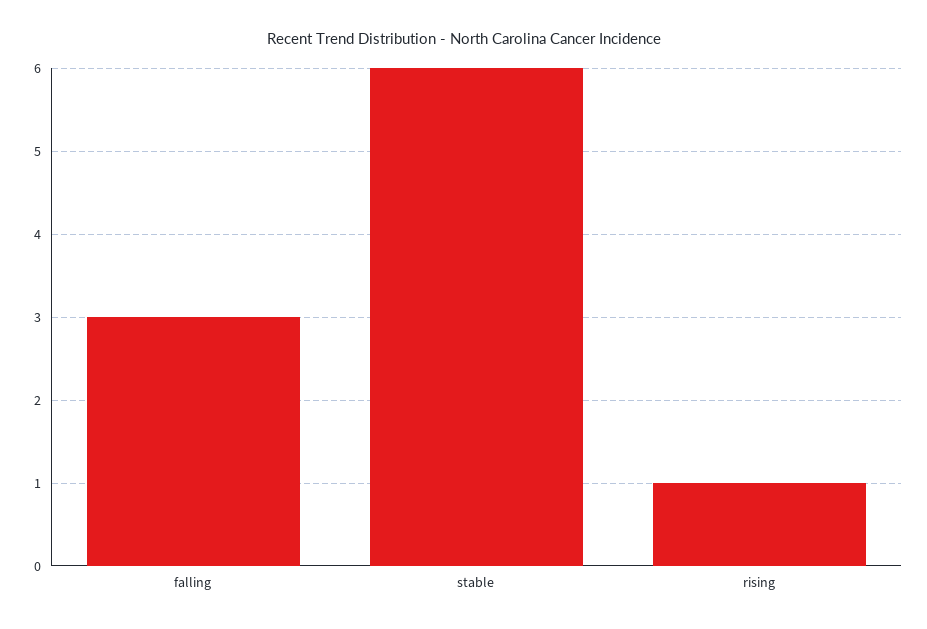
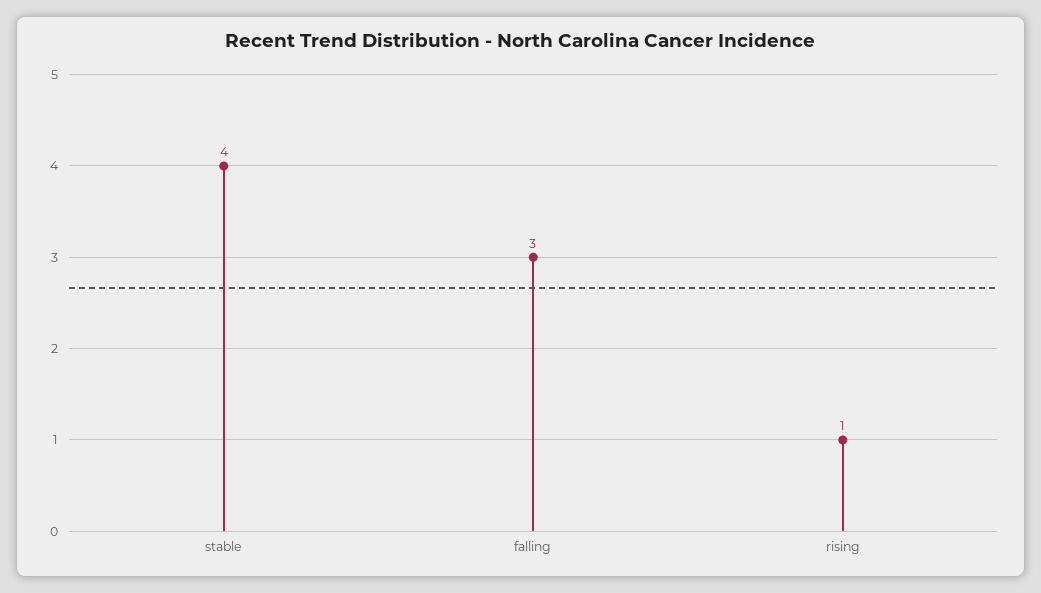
  {
    "falling": 3,
-   "stable": 6,
+   "stable": 4,
    "rising": 1
  }

